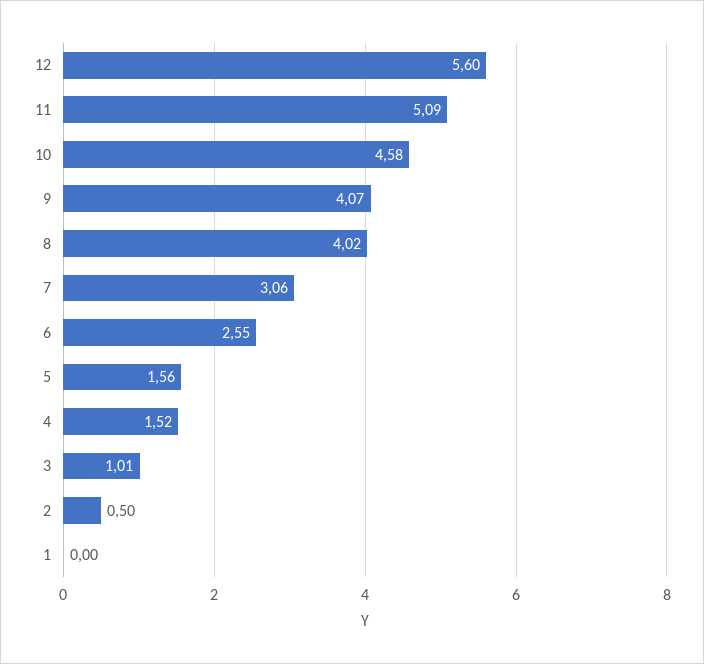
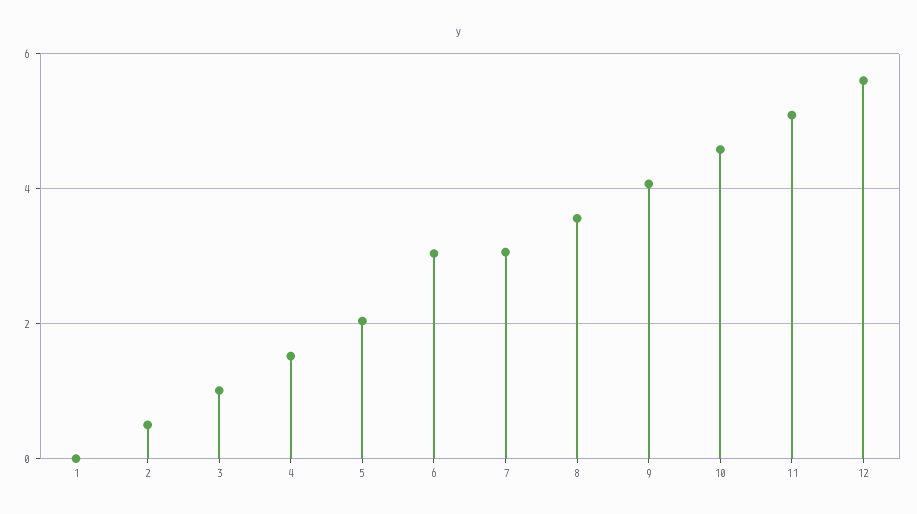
  {
    "12": 5.6,
    "11": 5.09,
    "10": 4.58,
    "9": 4.07,
-   "8": 4.02,
+   "8": 3.6,
    "7": 3.06,
-   "6": 2.55,
+   "6": 3,
-   "5": 1.56,
+   "5": 2,
    "4": 1.52,
    "3": 1.01,
    "2": 0.5,
    "1": 0
  }

